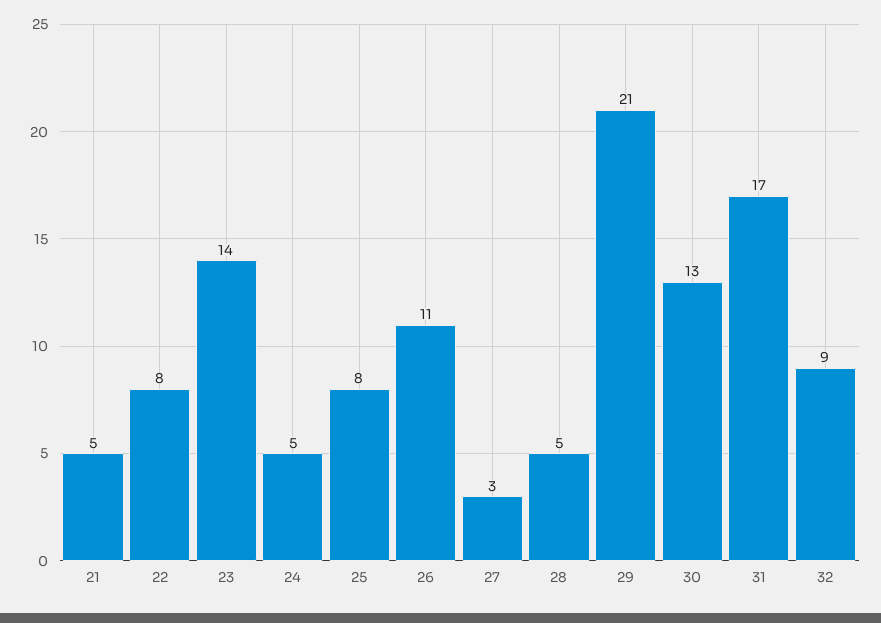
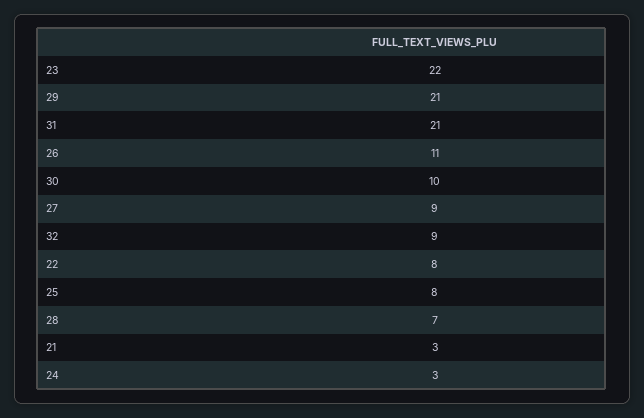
  {
-   "21": 5,
+   "21": 3,
    "22": 8,
-   "23": 14,
+   "23": 22,
-   "24": 5,
+   "24": 3,
    "25": 8,
    "26": 11,
-   "27": 3,
+   "27": 9,
-   "28": 5,
+   "28": 7,
    "29": 21,
-   "30": 13,
+   "30": 10,
-   "31": 17,
+   "31": 21,
    "32": 9
  }

